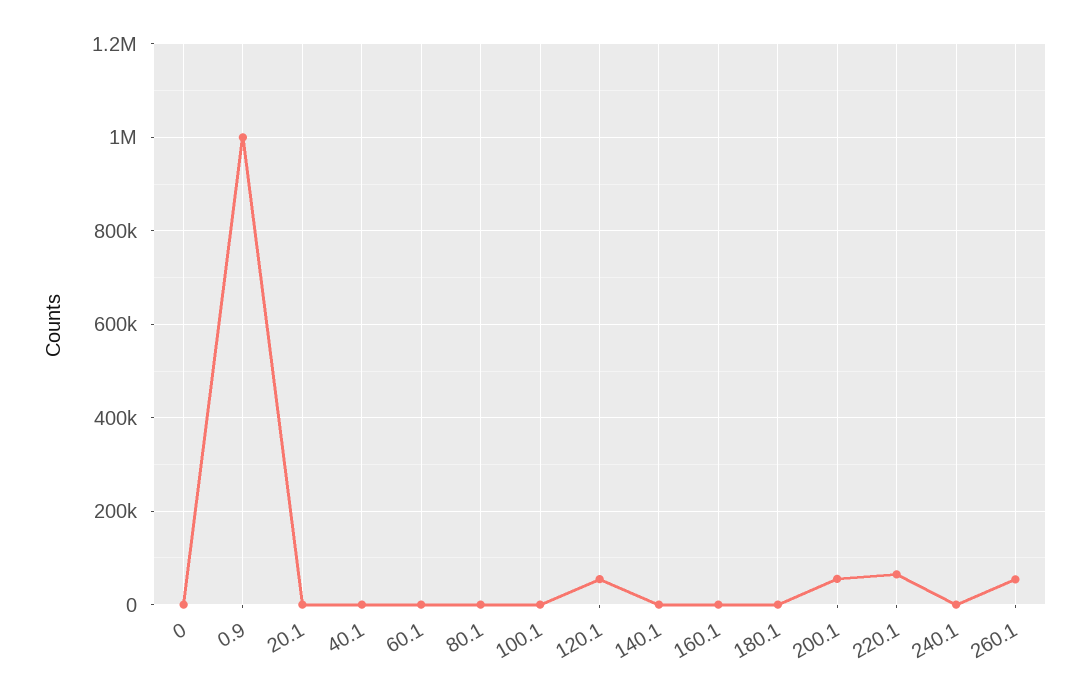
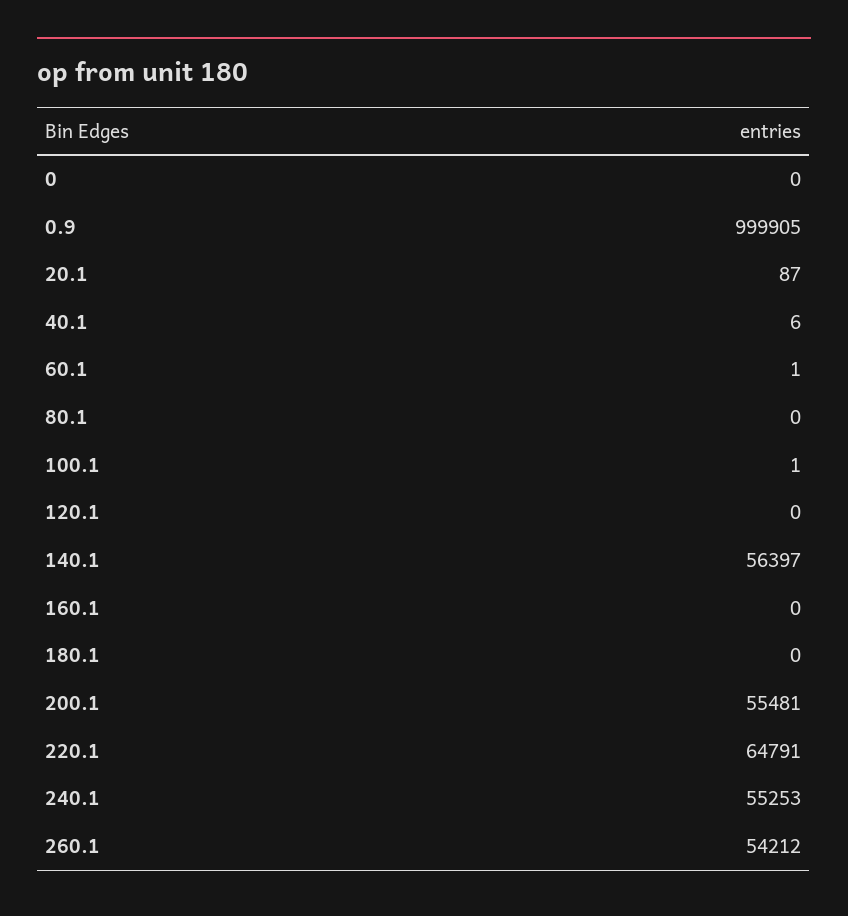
  {
    "0": 0,
    "0.9": 999905,
    "20.1": 87,
    "40.1": 6,
    "60.1": 1,
    "80.1": 0,
    "100.1": 1,
-   "120.1": 60000,
+   "120.1": 0,
-   "140.1": 0,
+   "140.1": 56397,
    "160.1": 0,
    "180.1": 0,
    "200.1": 55481,
    "220.1": 64791,
-   "240.1": 0,
+   "240.1": 55253,
    "260.1": 54212
  }

